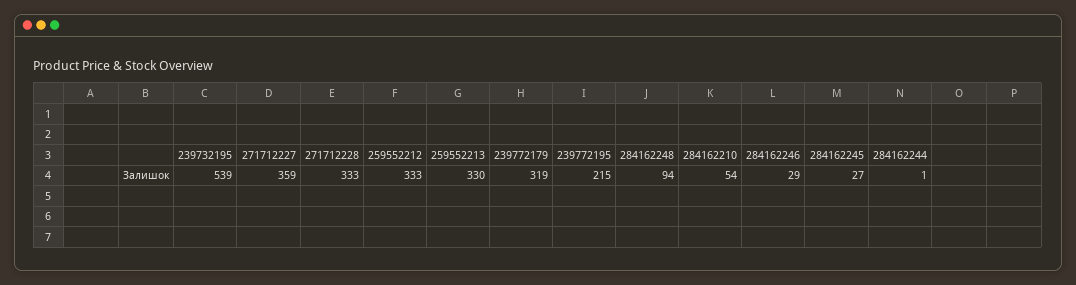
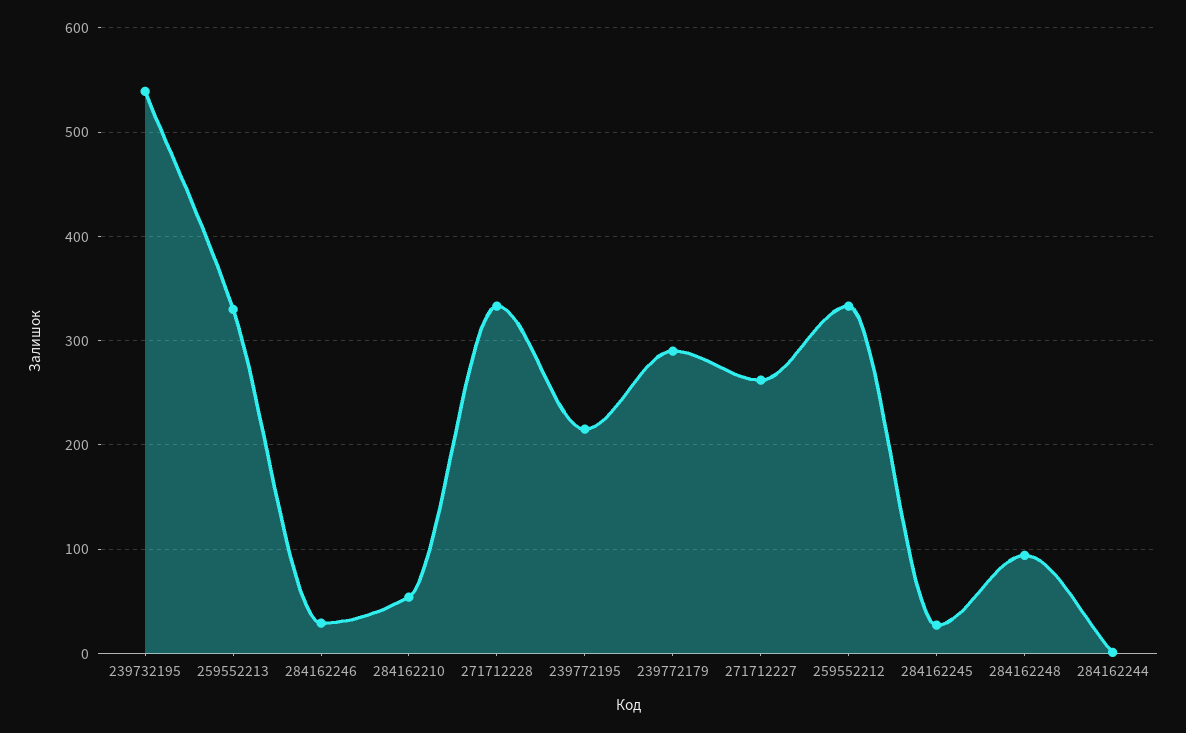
  {
    "239732195": 539,
-   "271712227": 359,
+   "271712227": 260,
    "271712228": 333,
    "259552212": 333,
    "259552213": 330,
-   "239772179": 319,
+   "239772179": 290,
    "239772195": 215,
    "284162248": 94,
    "284162210": 54,
    "284162246": 29,
    "284162245": 27,
    "284162244": 1
  }

